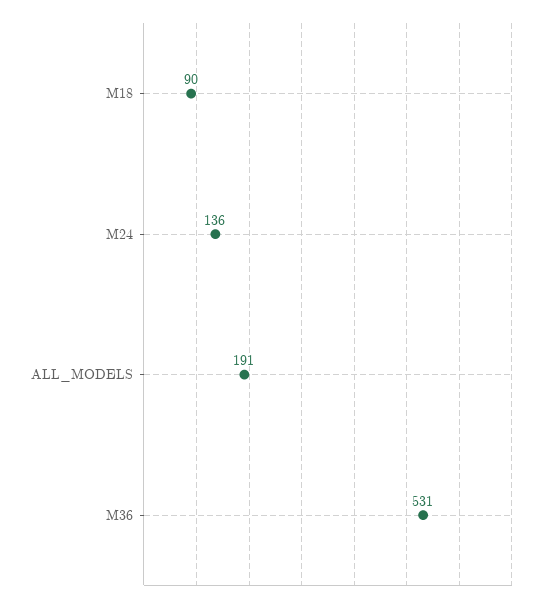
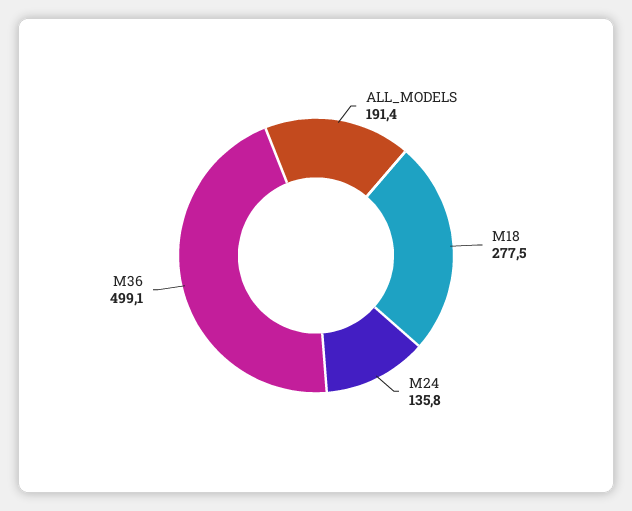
  {
-   "M18": 90,
+   "M18": 277.5,
    "M24": 135.8,
    "ALL_MODELS": 191.4,
-   "M36": 531
+   "M36": 499.1
  }

